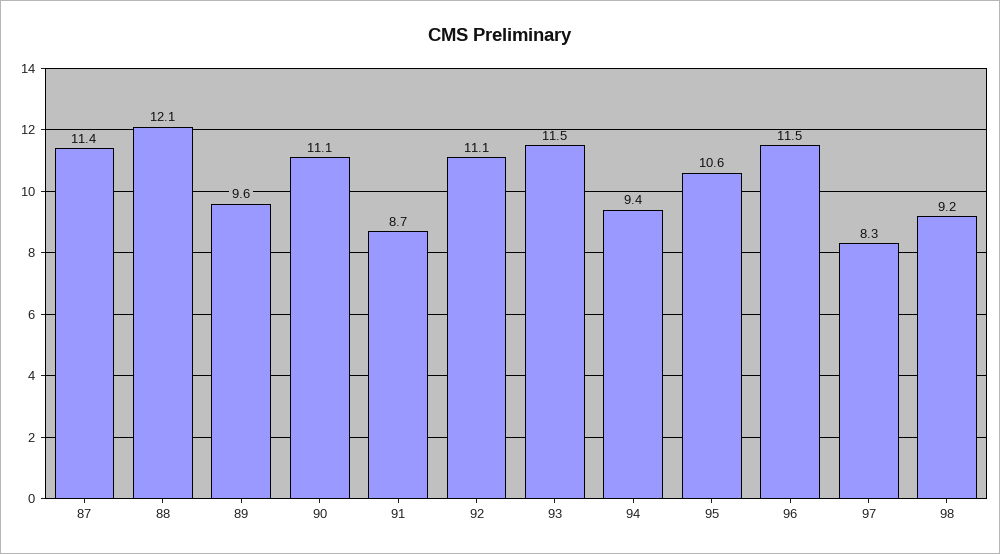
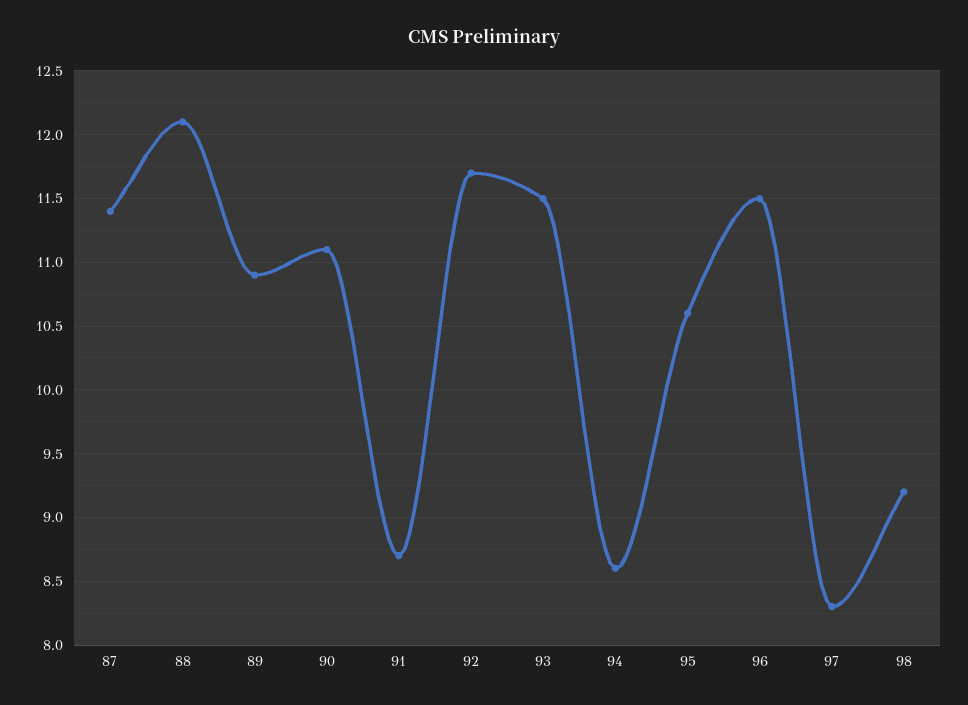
  {
    "87": 11.4,
    "88": 12.1,
-   "89": 9.6,
+   "89": 10.9,
    "90": 11.1,
    "91": 8.7,
-   "92": 11.1,
+   "92": 11.7,
    "93": 11.5,
-   "94": 9.4,
+   "94": 8.6,
    "95": 10.6,
    "96": 11.5,
    "97": 8.3,
    "98": 9.2
  }

